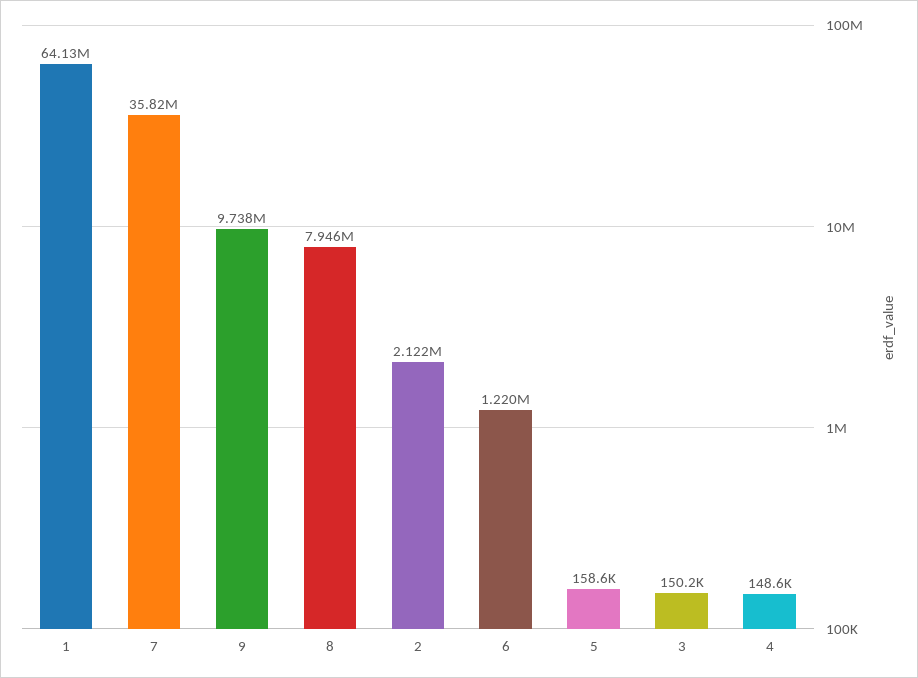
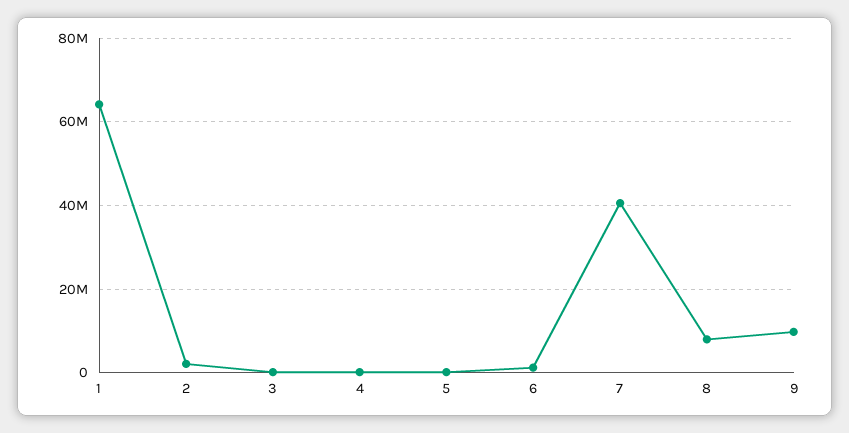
  {
    "1": 64130000,
-   "7": 35820000,
+   "7": 40000000,
    "9": 9738000,
    "8": 7946000,
    "2": 2122000,
    "6": 1220000,
    "5": 158600,
    "3": 150200,
    "4": 148600
  }

